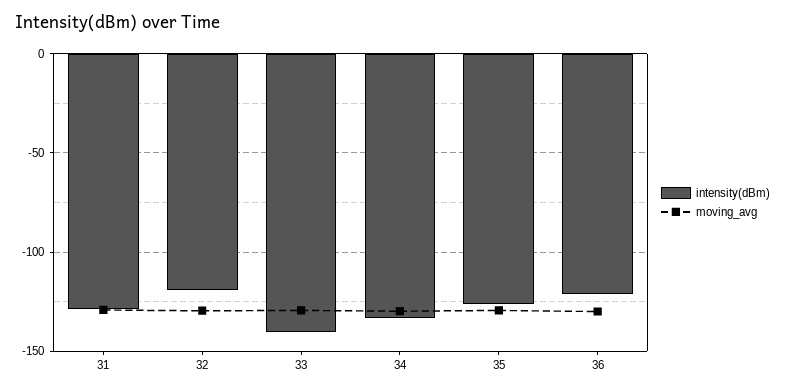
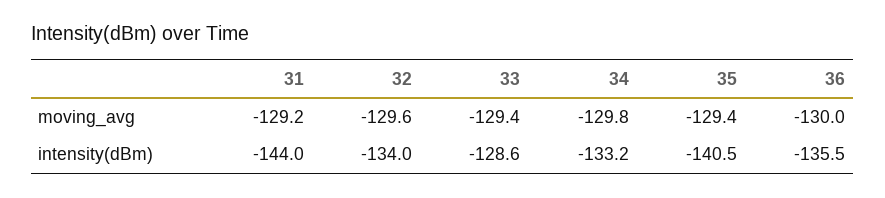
  {
    "intensity(dBm)": {
-     "31": -130,
+     "31": -144,
-     "32": -120,
+     "32": -134,
-     "33": -140,
+     "33": -128.6,
      "34": -133.2,
-     "35": -125,
+     "35": -140.5,
-     "36": -120
+     "36": -135.5
    },
    "moving_avg": {
      "31": -129.2,
      "32": -129.6,
      "33": -129.4,
      "34": -129.8,
      "35": -129.4,
      "36": -130
    }
  }

